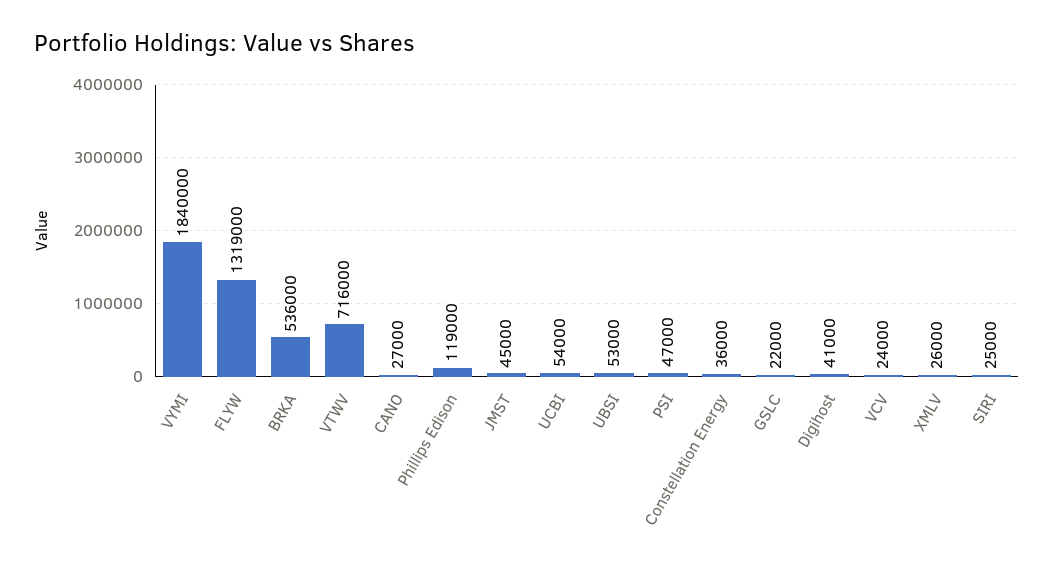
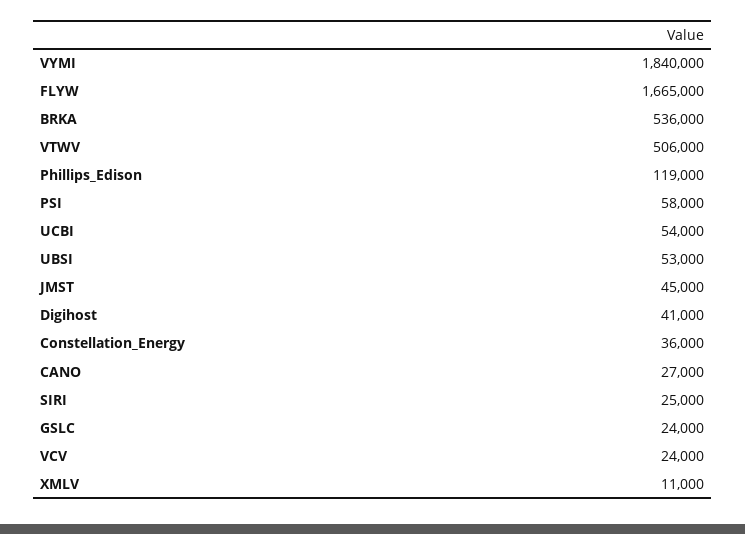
  {
    "VYMI": 1840000,
-   "FLYW": 1319000,
+   "FLYW": 1665000,
    "BRKA": 536000,
-   "VTWV": 716000,
+   "VTWV": 506000,
    "CANO": 27000,
    "Phillips Edison": 119000,
    "JMST": 45000,
    "UCBI": 54000,
    "UBSI": 53000,
-   "PSI": 47000,
+   "PSI": 58000,
    "Constellation Energy": 36000,
-   "GSLC": 22000,
+   "GSLC": 24000,
    "Digihost": 41000,
    "VCV": 24000,
-   "XMLV": 26000,
+   "XMLV": 11000,
    "SIRI": 25000
  }

